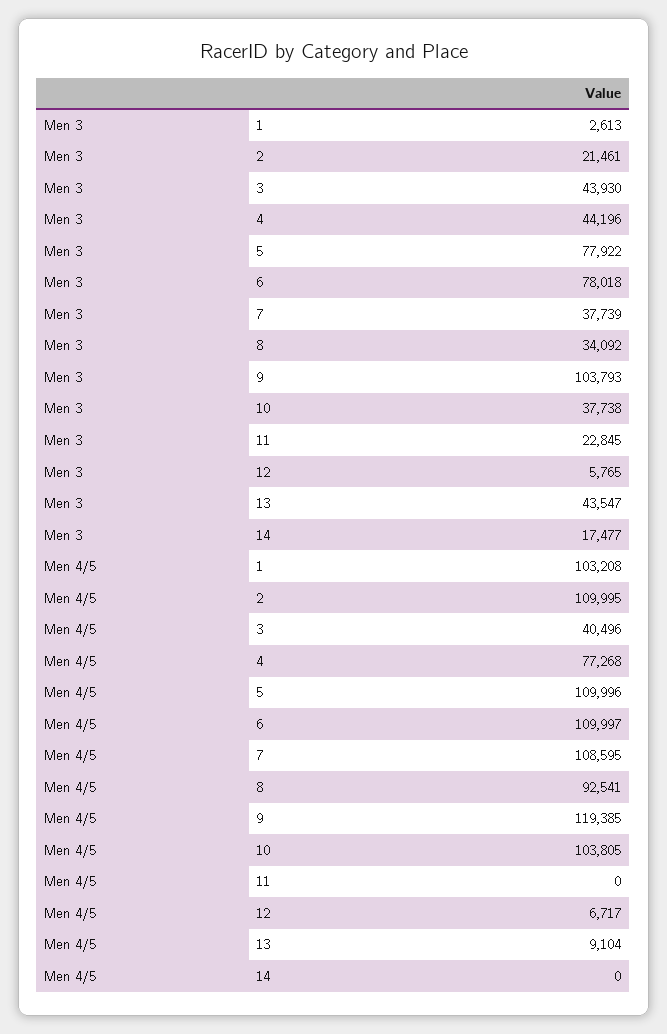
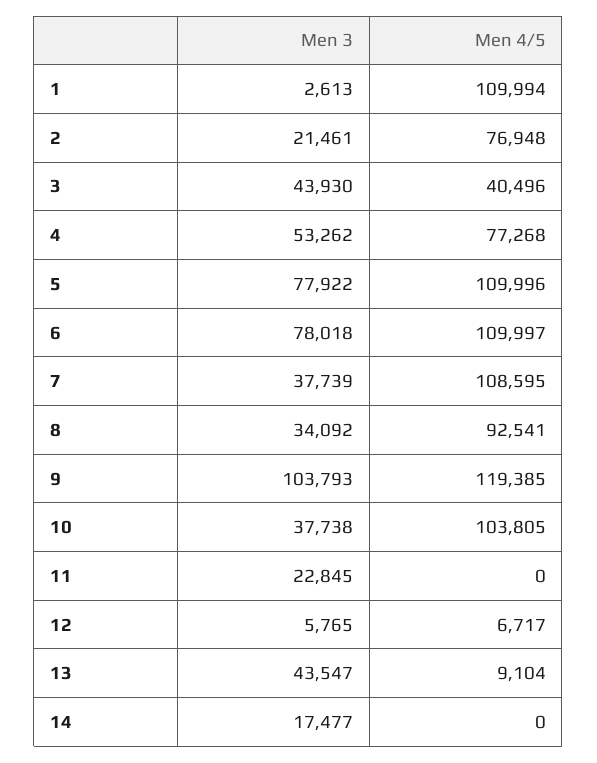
  {
    "Men 3": {
      "1": 2613,
      "2": 21461,
      "3": 43930,
-     "4": 44196,
+     "4": 53262,
      "5": 77922,
      "6": 78018,
      "7": 37739,
      "8": 34092,
      "9": 103793,
      "10": 37738,
      "11": 22845,
      "12": 5765,
      "13": 43547,
      "14": 17477
    },
    "Men 4/5": {
-     "1": 103208,
+     "1": 109994,
-     "2": 109995,
+     "2": 76948,
      "3": 40496,
      "4": 77268,
      "5": 109996,
      "6": 109997,
      "7": 108595,
      "8": 92541,
      "9": 119385,
      "10": 103805,
      "11": 0,
      "12": 6717,
      "13": 9104,
      "14": 0
    }
  }

